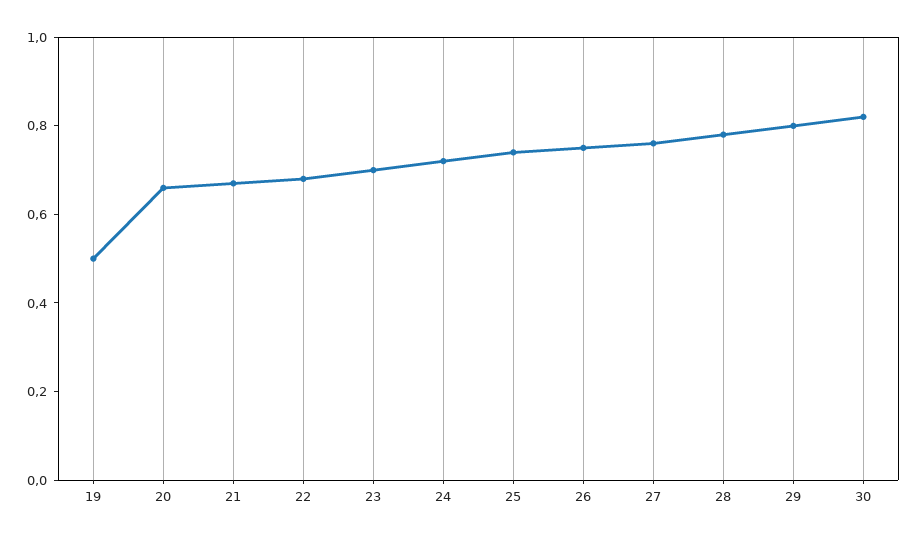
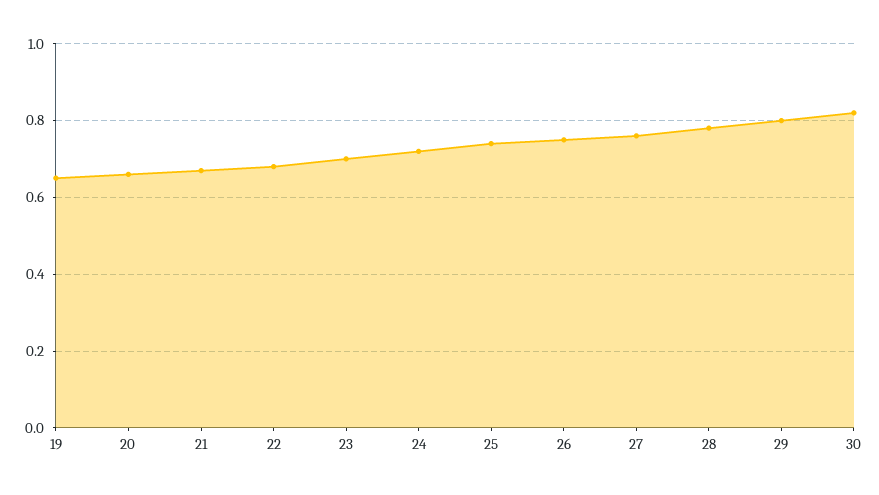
  {
-   "19": 0.5,
+   "19": 0.65,
    "20": 0.65,
    "21": 0.65,
    "22": 0.7,
    "23": 0.7,
    "24": 0.7,
    "25": 0.75,
    "26": 0.75,
    "27": 0.75,
    "28": 0.8,
    "29": 0.8,
    "30": 0.8
  }

